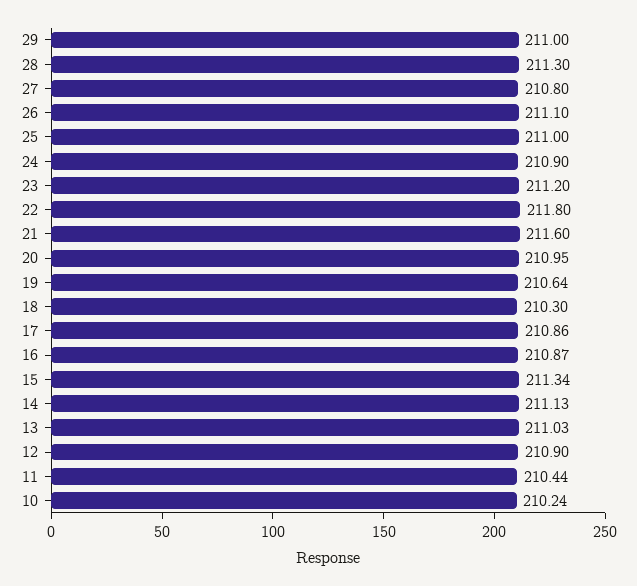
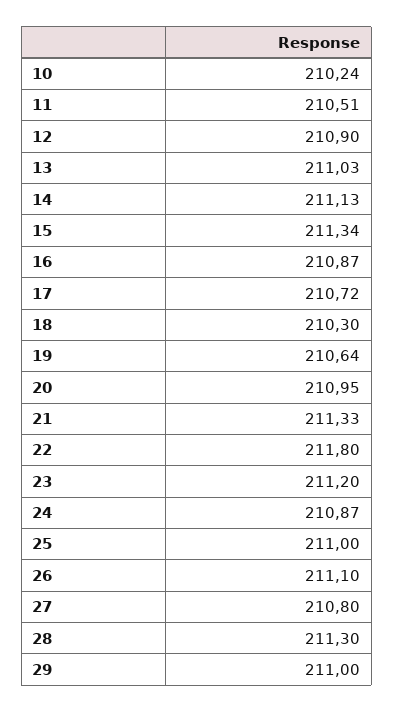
  {
    "29": 211,
    "28": 211.3,
    "27": 210.8,
    "26": 211.1,
    "25": 211,
-   "24": 210.9,
+   "24": 210.87,
    "23": 211.2,
    "22": 211.8,
-   "21": 211.6,
+   "21": 211.33,
    "20": 210.95,
    "19": 210.64,
    "18": 210.3,
-   "17": 210.86,
+   "17": 210.72,
    "16": 210.87,
    "15": 211.34,
    "14": 211.13,
    "13": 211.03,
    "12": 210.9,
-   "11": 210.44,
+   "11": 210.51,
    "10": 210.24
  }

